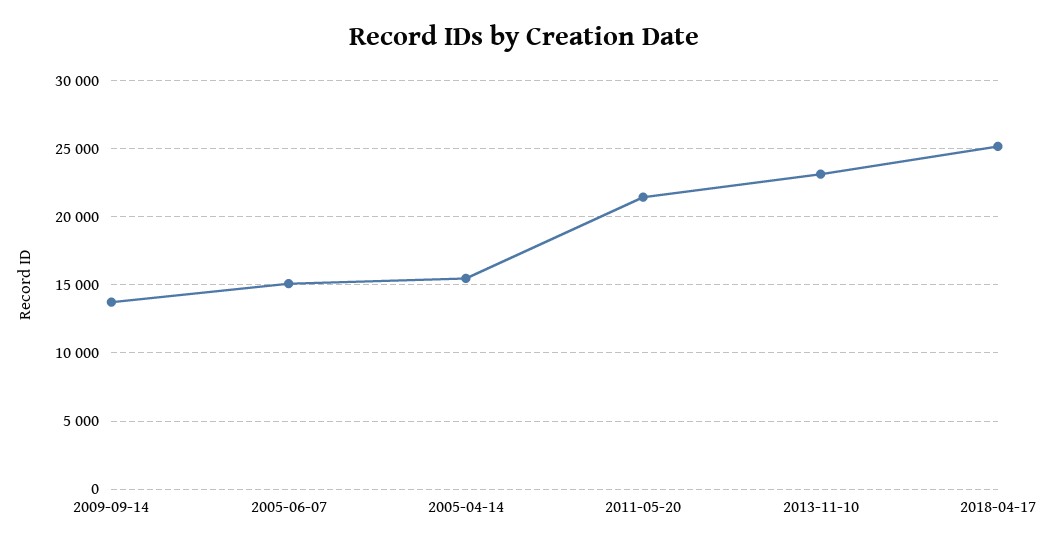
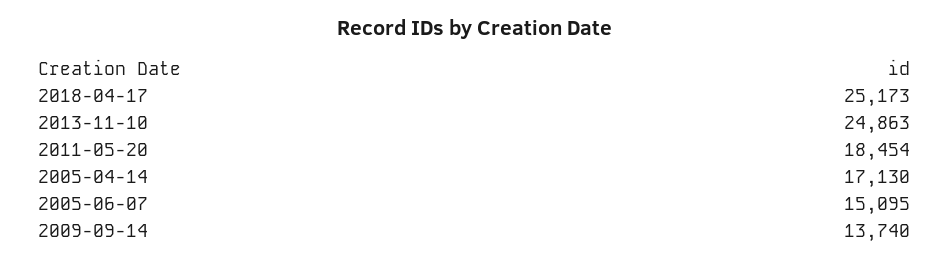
  {
    "2009-09-14": 13740,
    "2005-06-07": 15095,
-   "2005-04-14": 15500,
+   "2005-04-14": 17130,
-   "2011-05-20": 21500,
+   "2011-05-20": 18454,
-   "2013-11-10": 23000,
+   "2013-11-10": 24863,
    "2018-04-17": 25173
  }

